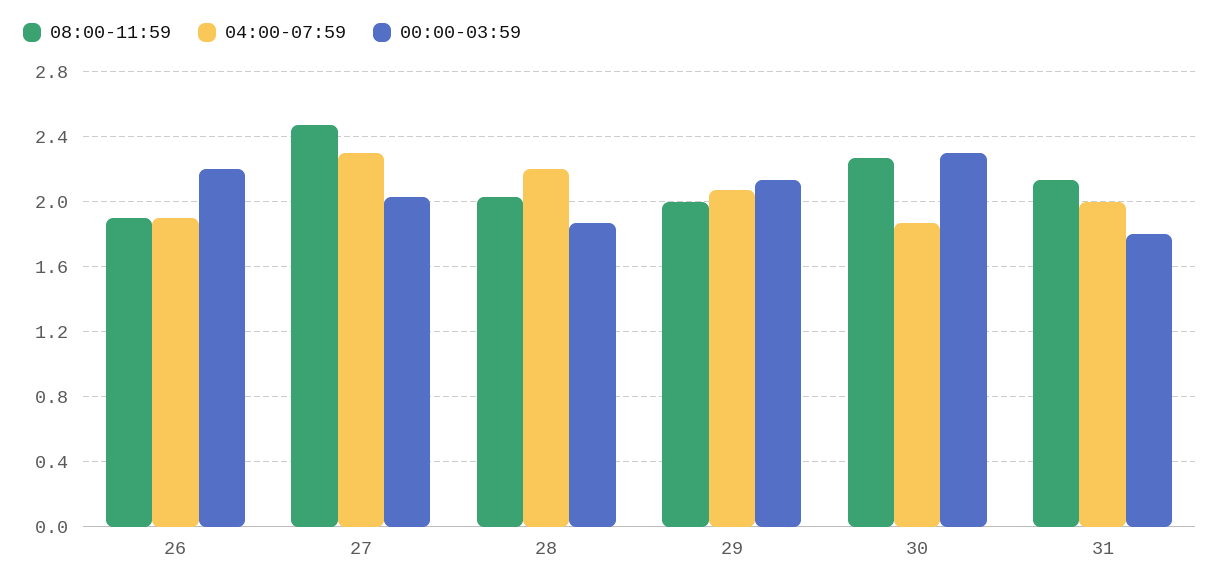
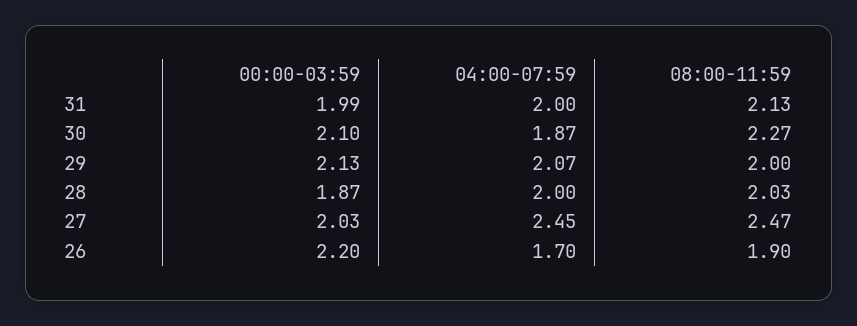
  {
    "08:00-11:59": {
      "26": 1.9,
      "27": 2.47,
      "28": 2.03,
      "29": 2,
      "30": 2.27,
      "31": 2.13
    },
    "04:00-07:59": {
-     "26": 1.9,
+     "26": 1.7,
-     "27": 2.3,
+     "27": 2.45,
-     "28": 2.2,
+     "28": 2,
      "29": 2.07,
      "30": 1.87,
      "31": 2
    },
    "00:00-03:59": {
      "26": 2.2,
      "27": 2.03,
      "28": 1.87,
      "29": 2.13,
-     "30": 2.3,
+     "30": 2.1,
-     "31": 1.8
+     "31": 1.99
    }
  }

